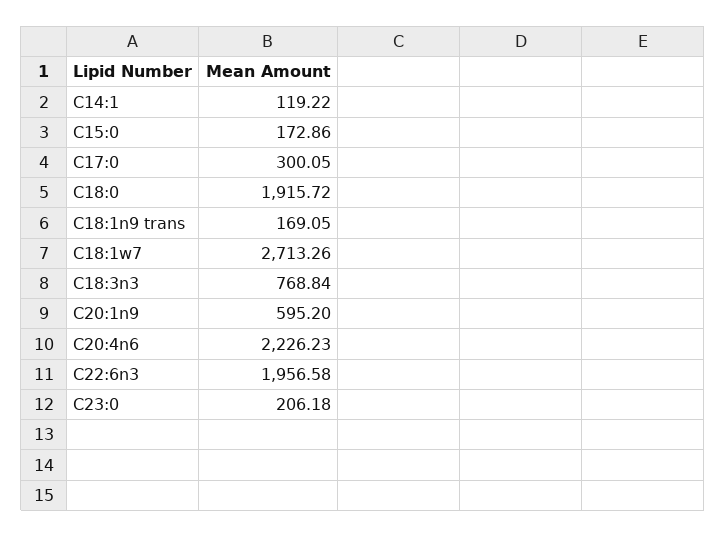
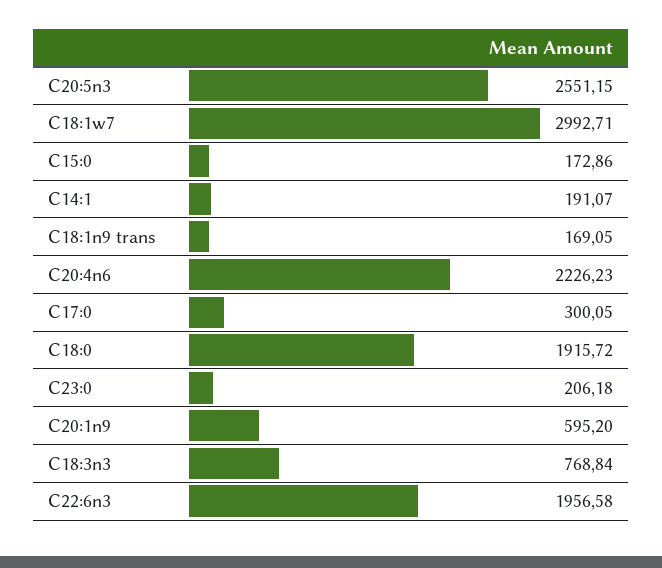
  {
-   "C14:1": 119.22,
+   "C14:1": 191.07,
    "C15:0": 172.86,
    "C17:0": 300.05,
    "C18:0": 1915.72,
    "C18:1n9 trans": 169.05,
-   "C18:1w7": 2713.26,
+   "C18:1w7": 2992.71,
    "C18:3n3": 768.84,
    "C20:1n9": 595.2,
    "C20:4n6": 2226.23,
    "C22:6n3": 1956.58,
-   "C23:0": 206.18
+   "C23:0": 206.18,
+   "C20:5n3": 2551.15
  }

